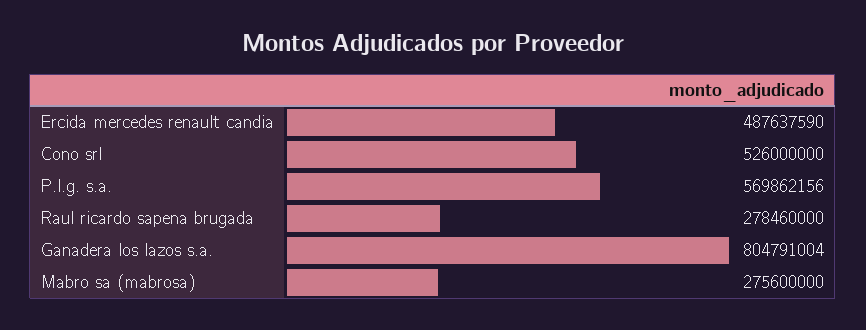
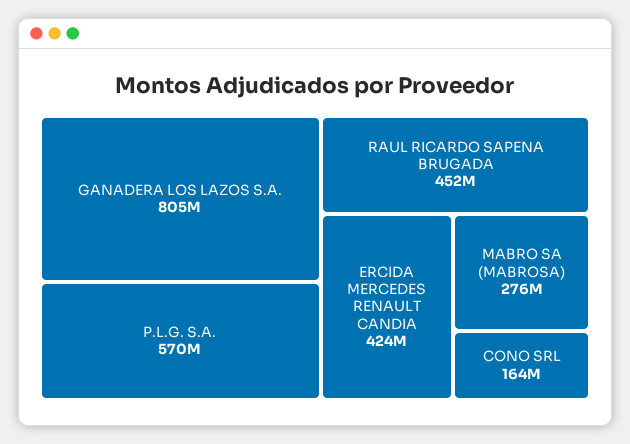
  {
-   "Ercida mercedes renault candia": 487637590,
+   "Ercida mercedes renault candia": 424000000,
-   "Cono srl": 526000000,
+   "Cono srl": 164000000,
    "P.l.g. s.a.": 569862156,
-   "Raul ricardo sapena brugada": 278460000,
+   "Raul ricardo sapena brugada": 452000000,
    "Ganadera los lazos s.a.": 804791004,
    "Mabro sa (mabrosa)": 275600000
  }

